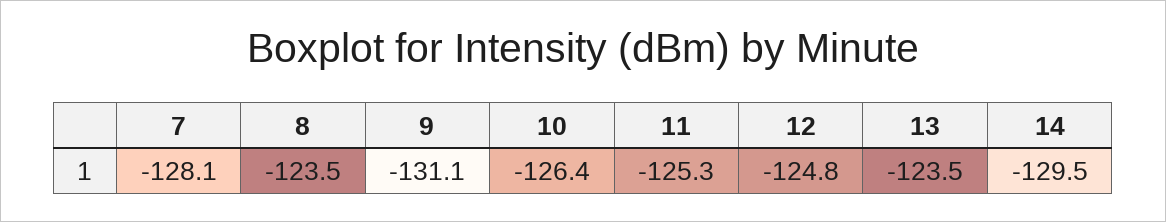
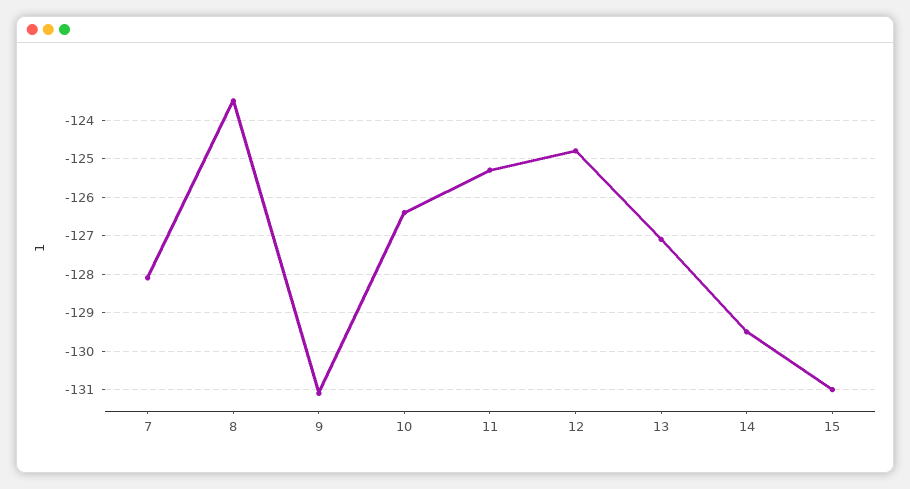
  {
    "7": -128.1,
    "8": -123.5,
    "9": -131.1,
    "10": -126.4,
    "11": -125.3,
    "12": -124.8,
-   "13": -123.5,
+   "13": -127,
-   "14": -129.5
+   "14": -129.5,
+   "15": -131
  }

